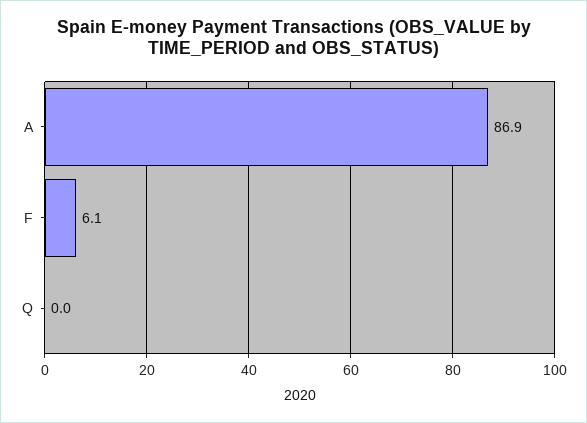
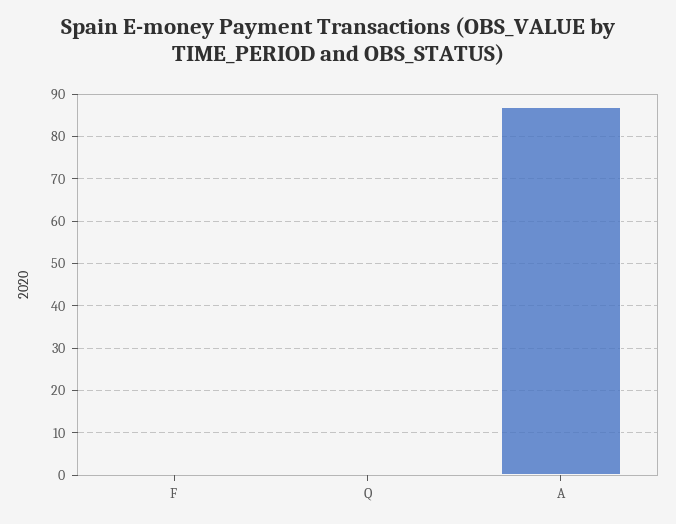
  {
    "A": 86.9,
-   "F": 6.1,
+   "F": 0,
    "Q": 0
  }

